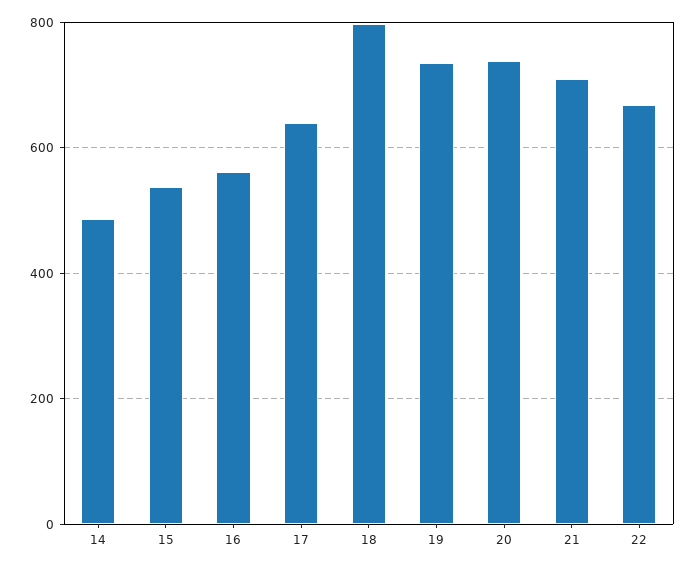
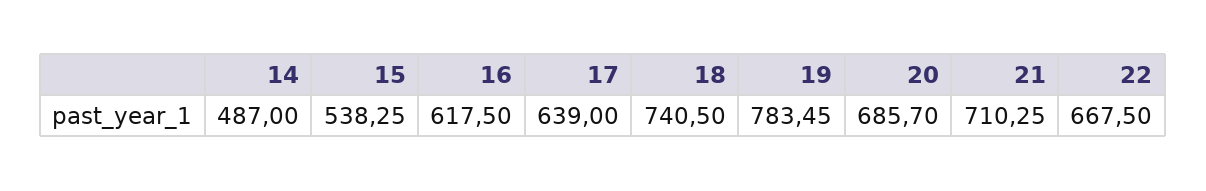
  {
    "14": 487,
    "15": 538.25,
-   "16": 560,
+   "16": 617.5,
    "17": 639,
-   "18": 800,
+   "18": 740.5,
-   "19": 740,
+   "19": 783.45,
-   "20": 740,
+   "20": 685.7,
    "21": 710.25,
    "22": 667.5
  }

